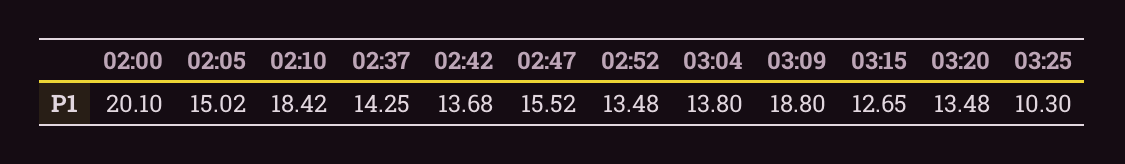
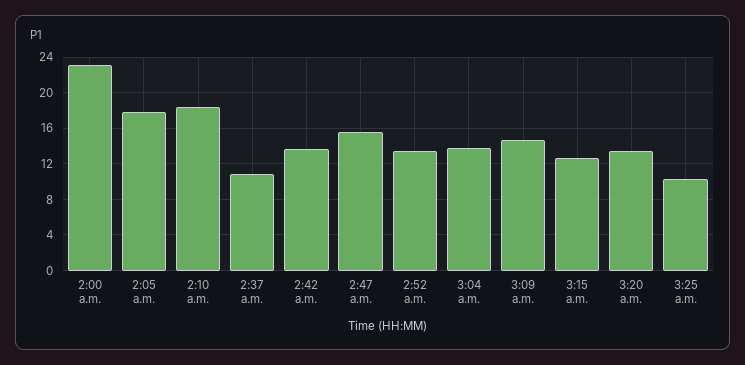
  {
-   "02:00": 20.1,
+   "02:00": 23,
-   "02:05": 15.02,
+   "02:05": 18,
    "02:10": 18.42,
-   "02:37": 14.25,
+   "02:37": 11,
    "02:42": 13.68,
    "02:47": 15.52,
    "02:52": 13.48,
    "03:04": 13.8,
-   "03:09": 18.8,
+   "03:09": 15,
    "03:15": 12.65,
    "03:20": 13.48,
    "03:25": 10.3
  }

